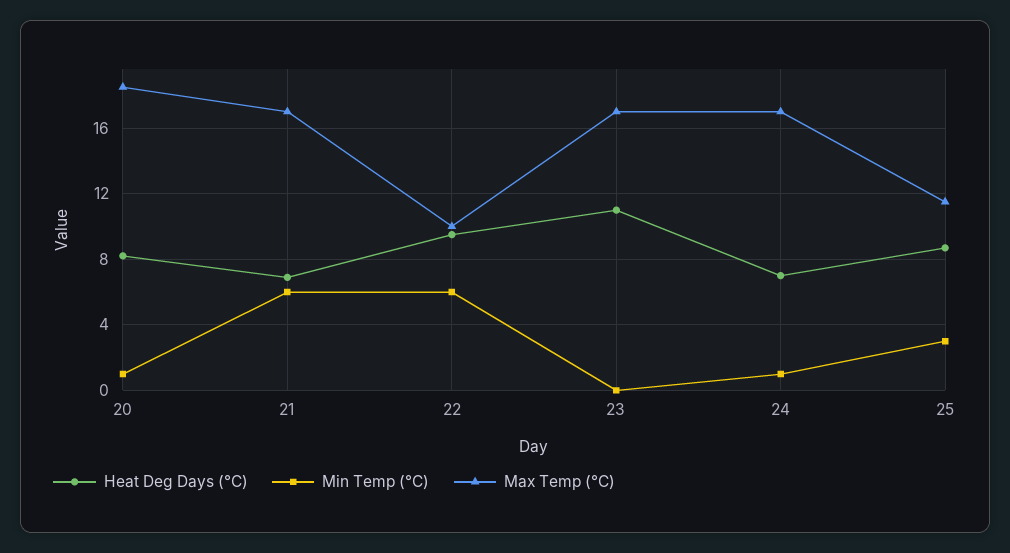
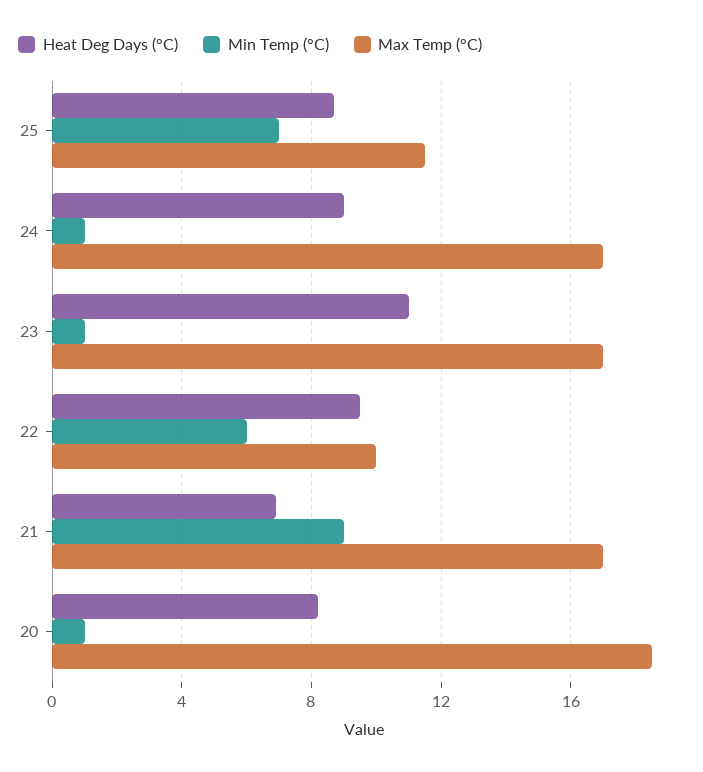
  {
    "Heat Deg Days (°C)": {
      "20": 8,
      "21": 7,
      "22": 9.5,
      "23": 11,
-     "24": 7,
+     "24": 9,
      "25": 8.5
    },
    "Min Temp (°C)": {
      "20": 1,
-     "21": 6,
+     "21": 9,
      "22": 6,
-     "23": 0,
+     "23": 1,
      "24": 1,
-     "25": 3
+     "25": 7
    },
    "Max Temp (°C)": {
      "20": 18.5,
      "21": 17,
      "22": 10,
      "23": 17,
      "24": 17,
      "25": 11.5
    }
  }

